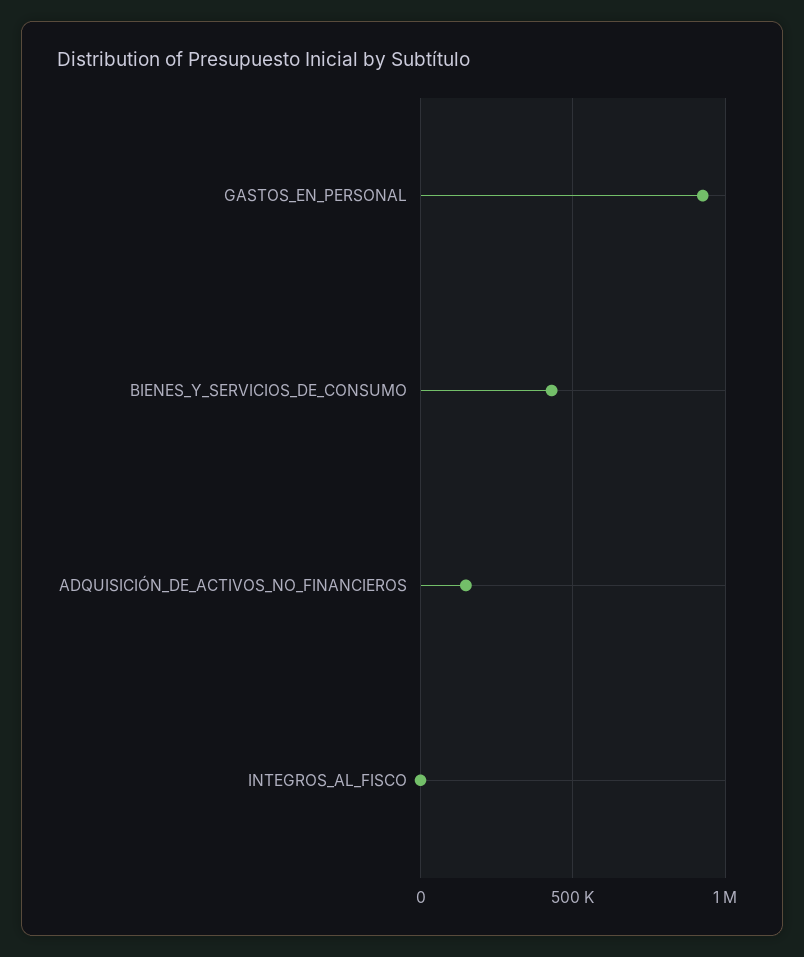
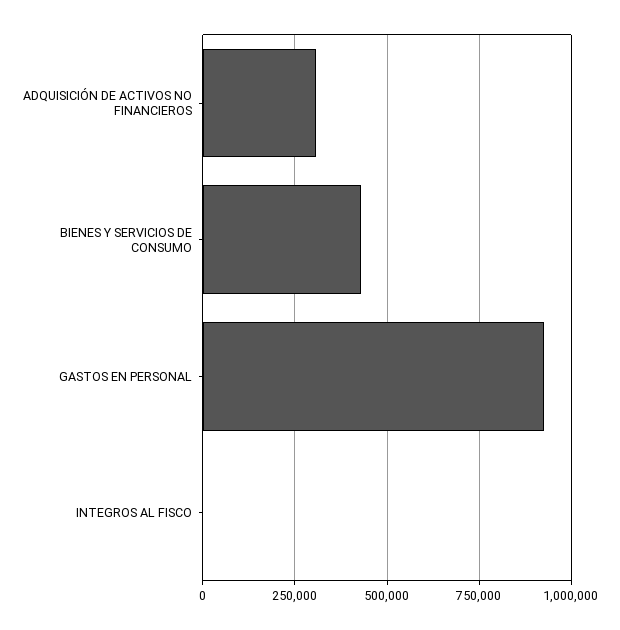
  {
    "GASTOS_EN_PERSONAL": 925000,
    "BIENES_Y_SERVICIOS_DE_CONSUMO": 425000,
-   "ADQUISICIÓN_DE_ACTIVOS_NO_FINANCIEROS": 150000,
+   "ADQUISICIÓN_DE_ACTIVOS_NO_FINANCIEROS": 300000,
    "INTEGROS_AL_FISCO": 0
  }

